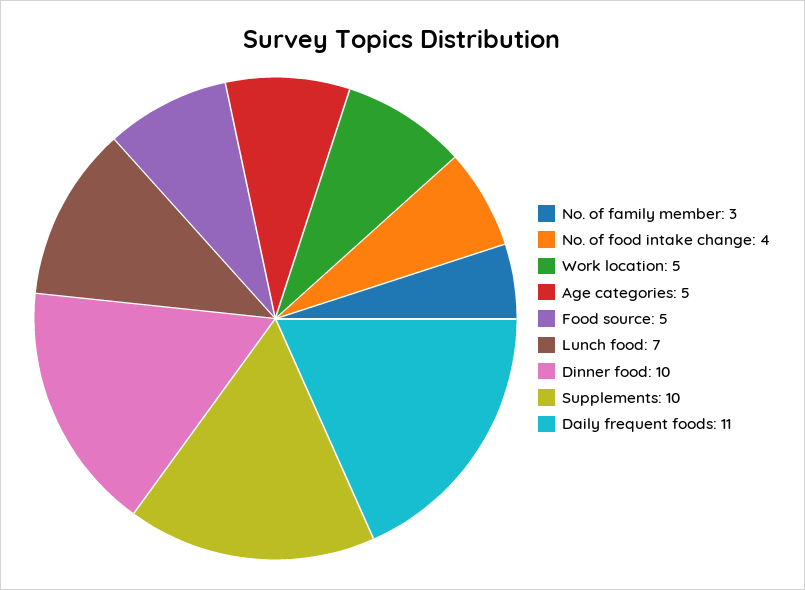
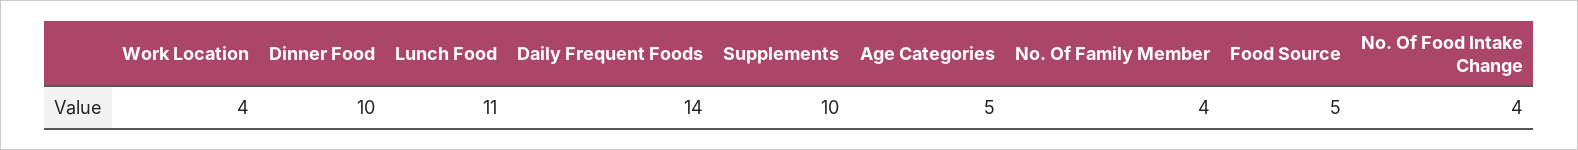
  {
-   "No. of family member": 3,
+   "No. of family member": 4,
    "No. of food intake change": 4,
-   "Work location": 5,
+   "Work location": 4,
    "Age categories": 5,
    "Food source": 5,
-   "Lunch food": 7,
+   "Lunch food": 11,
    "Dinner food": 10,
    "Supplements": 10,
-   "Daily frequent foods": 11
+   "Daily frequent foods": 14
  }

